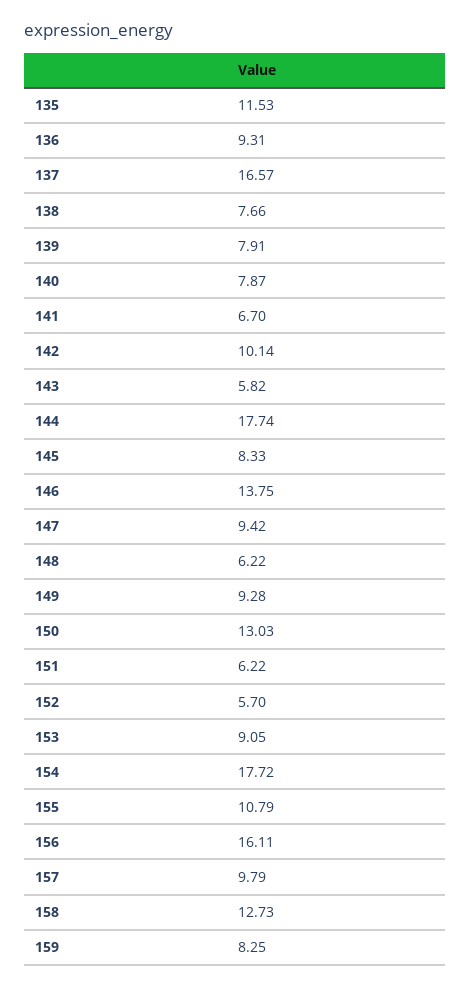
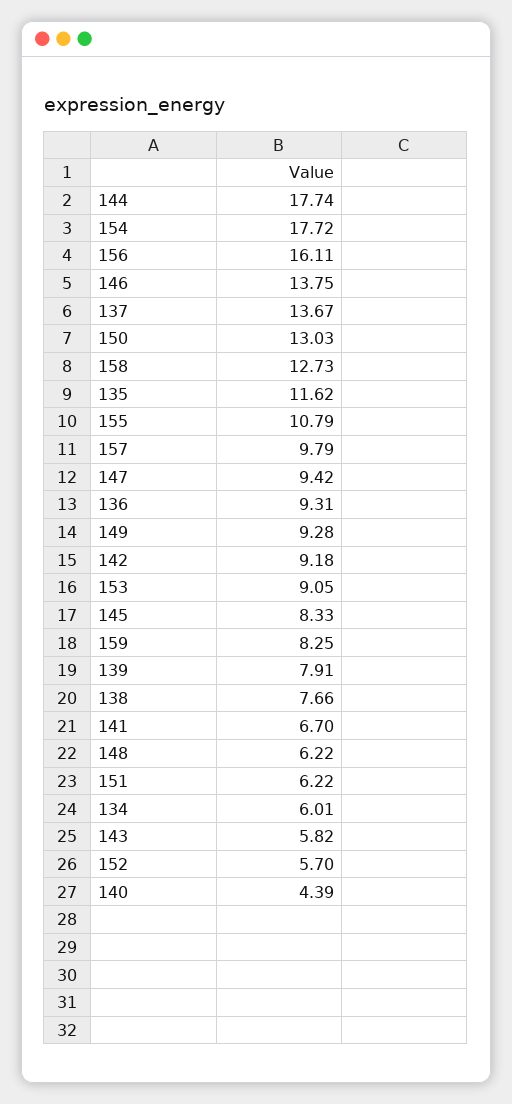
  {
-   "135": 11.53,
+   "135": 11.62,
    "136": 9.31,
-   "137": 16.57,
+   "137": 13.67,
    "138": 7.66,
    "139": 7.91,
-   "140": 7.87,
+   "140": 4.39,
    "141": 6.7,
-   "142": 10.14,
+   "142": 9.18,
    "143": 5.82,
    "144": 17.74,
    "145": 8.33,
    "146": 13.75,
    "147": 9.42,
    "148": 6.22,
    "149": 9.28,
    "150": 13.03,
    "151": 6.22,
    "152": 5.7,
    "153": 9.05,
    "154": 17.72,
    "155": 10.79,
    "156": 16.11,
    "157": 9.79,
    "158": 12.73,
-   "159": 8.25
+   "159": 8.25,
+   "134": 6.01
  }

